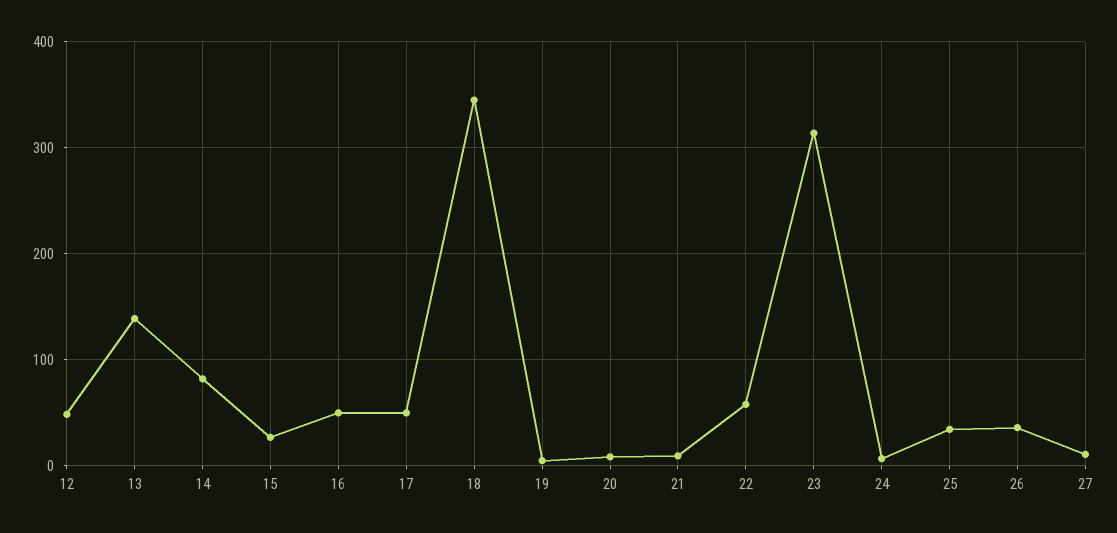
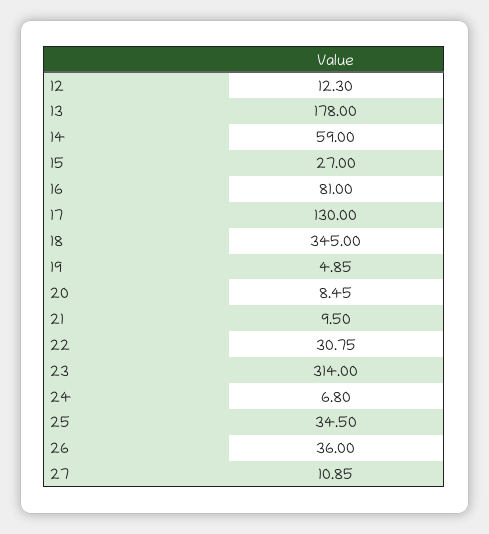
  {
-   "12": 50,
+   "12": 12.3,
-   "13": 140,
+   "13": 178,
-   "14": 80,
+   "14": 59,
    "15": 27,
-   "16": 50,
+   "16": 81,
-   "17": 50,
+   "17": 130,
    "18": 345,
    "19": 4.85,
    "20": 8.45,
    "21": 9.5,
-   "22": 60,
+   "22": 30.75,
    "23": 314,
    "24": 6.8,
    "25": 34.5,
    "26": 36,
    "27": 10.85
  }

